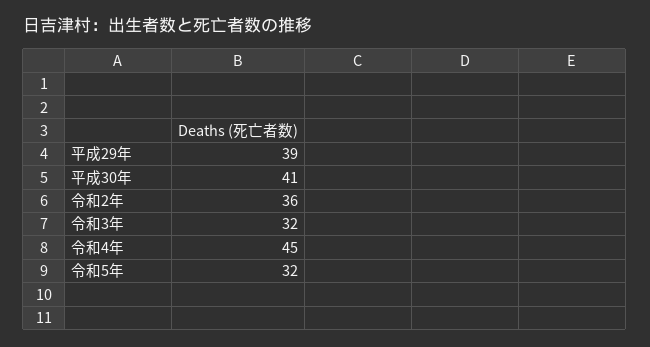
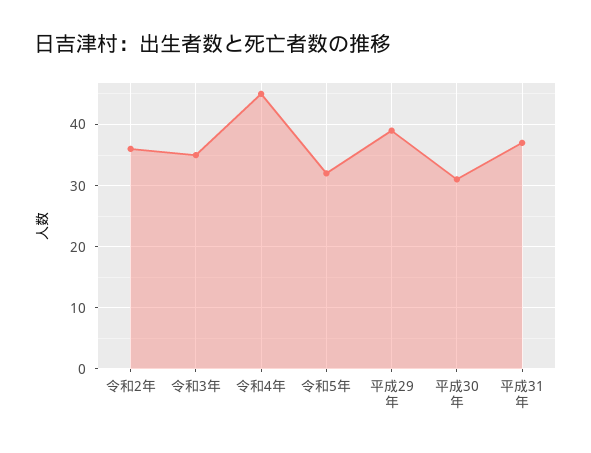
  {
    "平成29年": 39,
-   "平成30年": 41,
+   "平成30年": 31,
    "令和2年": 36,
-   "令和3年": 32,
+   "令和3年": 35,
    "令和4年": 45,
-   "令和5年": 32
+   "令和5年": 32,
+   "平成31年": 37
  }

